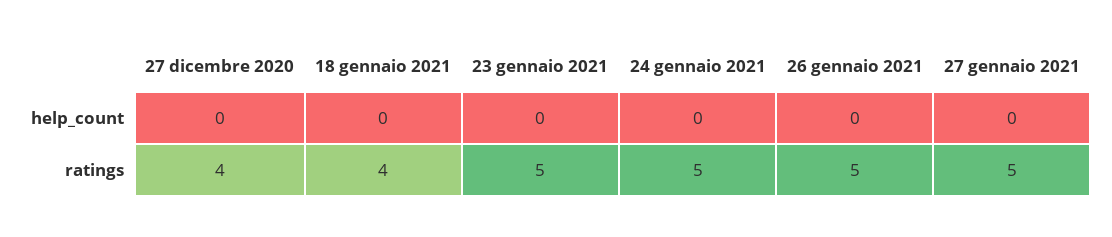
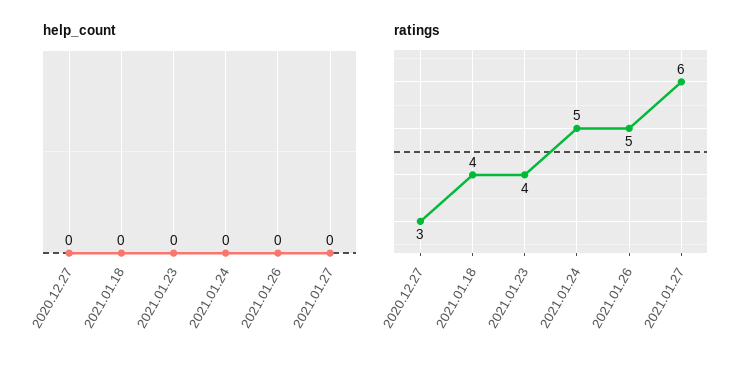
  {
    "help_count": {
      "27 dicembre 2020": 0,
      "18 gennaio 2021": 0,
      "23 gennaio 2021": 0,
      "24 gennaio 2021": 0,
      "26 gennaio 2021": 0,
      "27 gennaio 2021": 0
    },
    "ratings": {
-     "27 dicembre 2020": 4,
+     "27 dicembre 2020": 3,
      "18 gennaio 2021": 4,
-     "23 gennaio 2021": 5,
+     "23 gennaio 2021": 4,
      "24 gennaio 2021": 5,
      "26 gennaio 2021": 5,
-     "27 gennaio 2021": 5
+     "27 gennaio 2021": 6
    }
  }

